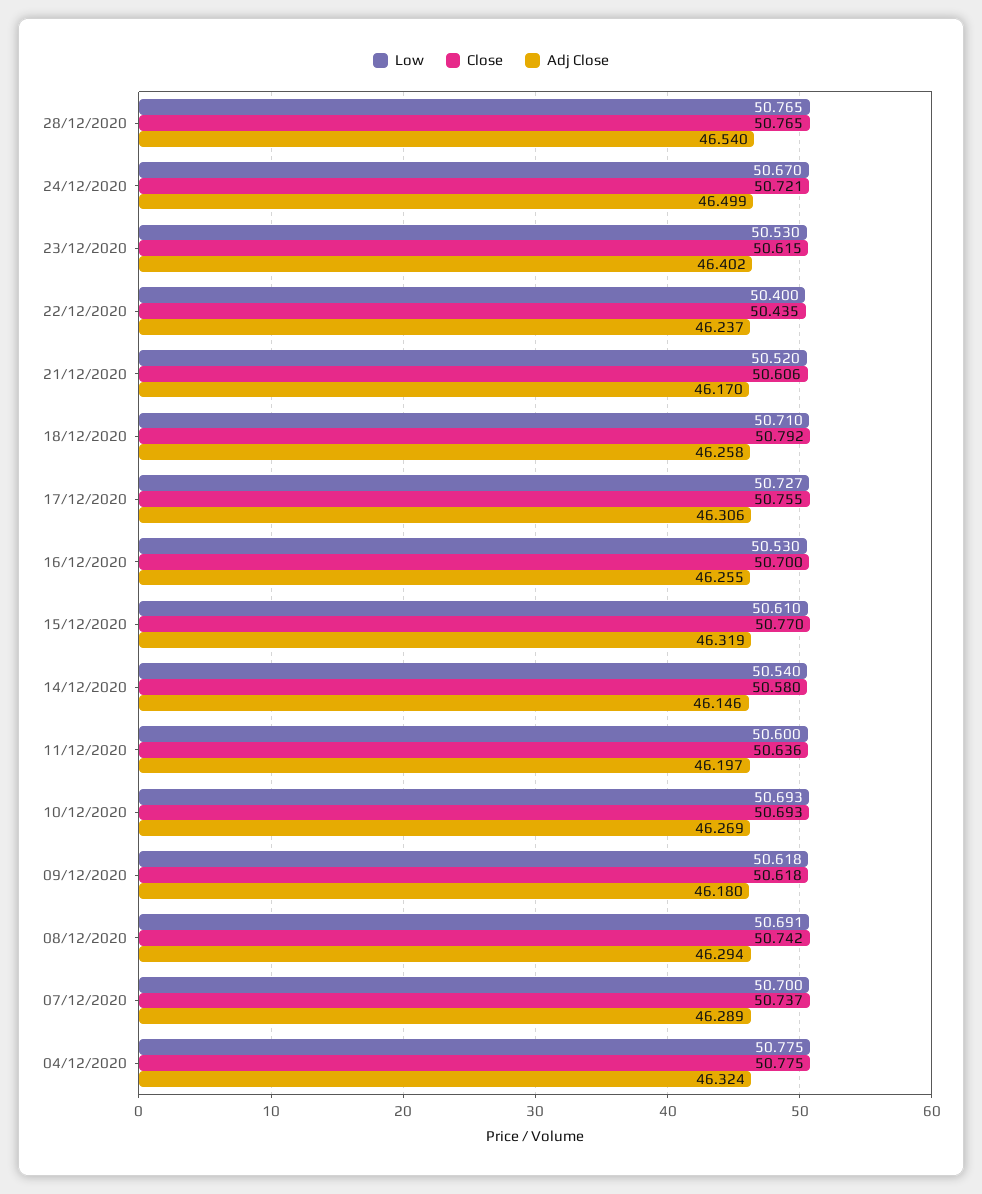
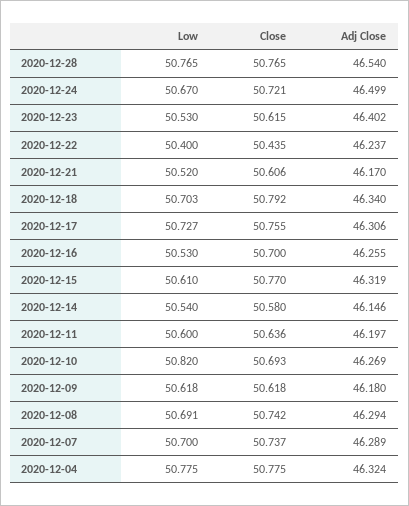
  {
    "Low": {
      "28/12/2020": 50.765,
      "24/12/2020": 50.67,
      "23/12/2020": 50.53,
      "22/12/2020": 50.4,
      "21/12/2020": 50.52,
-     "18/12/2020": 50.71,
+     "18/12/2020": 50.703,
      "17/12/2020": 50.727,
      "16/12/2020": 50.53,
      "15/12/2020": 50.61,
      "14/12/2020": 50.54,
      "11/12/2020": 50.6,
-     "10/12/2020": 50.693,
+     "10/12/2020": 50.82,
      "09/12/2020": 50.618,
      "08/12/2020": 50.691,
      "07/12/2020": 50.7,
      "04/12/2020": 50.775
    },
    "Close": {
      "28/12/2020": 50.765,
      "24/12/2020": 50.721,
      "23/12/2020": 50.615,
      "22/12/2020": 50.435,
      "21/12/2020": 50.606,
      "18/12/2020": 50.792,
      "17/12/2020": 50.755,
      "16/12/2020": 50.7,
      "15/12/2020": 50.77,
      "14/12/2020": 50.58,
      "11/12/2020": 50.636,
      "10/12/2020": 50.693,
      "09/12/2020": 50.618,
      "08/12/2020": 50.742,
      "07/12/2020": 50.737,
      "04/12/2020": 50.775
    },
    "Adj Close": {
      "28/12/2020": 46.54,
      "24/12/2020": 46.499,
      "23/12/2020": 46.402,
      "22/12/2020": 46.237,
      "21/12/2020": 46.17,
-     "18/12/2020": 46.258,
+     "18/12/2020": 46.34,
      "17/12/2020": 46.306,
      "16/12/2020": 46.255,
      "15/12/2020": 46.319,
      "14/12/2020": 46.146,
      "11/12/2020": 46.197,
      "10/12/2020": 46.269,
      "09/12/2020": 46.18,
      "08/12/2020": 46.294,
      "07/12/2020": 46.289,
      "04/12/2020": 46.324
    }
  }

